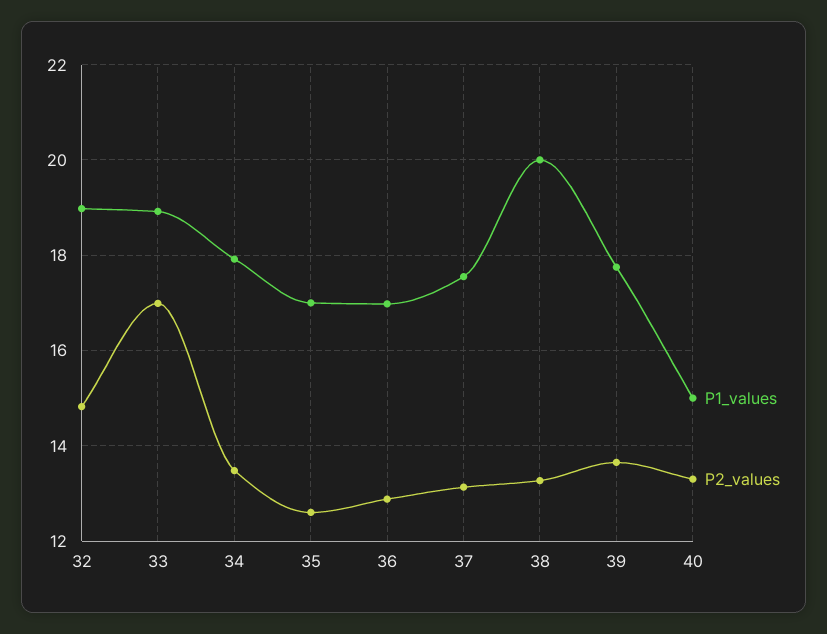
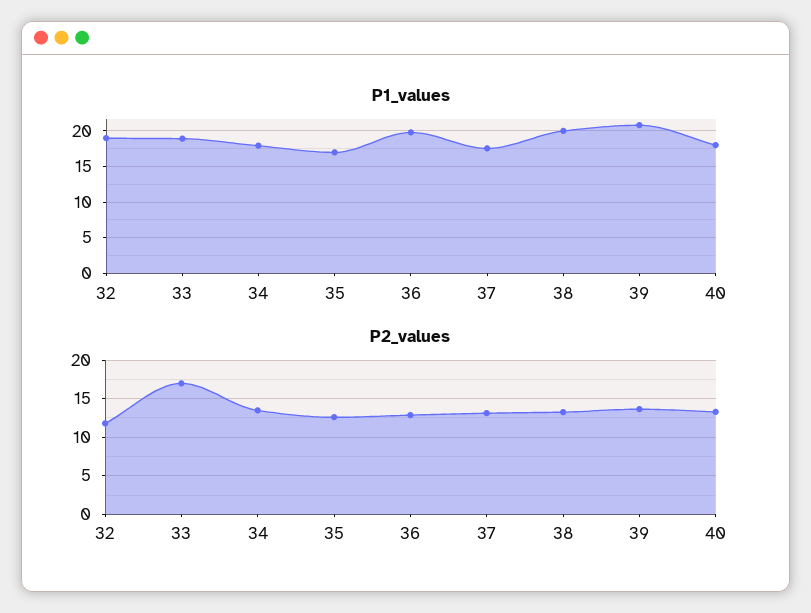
  {
    "P1_values": {
      "32": 19,
      "33": 19,
      "34": 18,
      "35": 17,
-     "36": 17,
+     "36": 20,
      "37": 17.6,
      "38": 20,
-     "39": 17.8,
+     "39": 21,
-     "40": 15
+     "40": 18
    },
    "P2_values": {
-     "32": 14.8,
+     "32": 12,
      "33": 17,
      "34": 13.4,
      "35": 12.6,
      "36": 12.8,
      "37": 13.2,
      "38": 13.2,
      "39": 13.6,
      "40": 13.4
    }
  }

